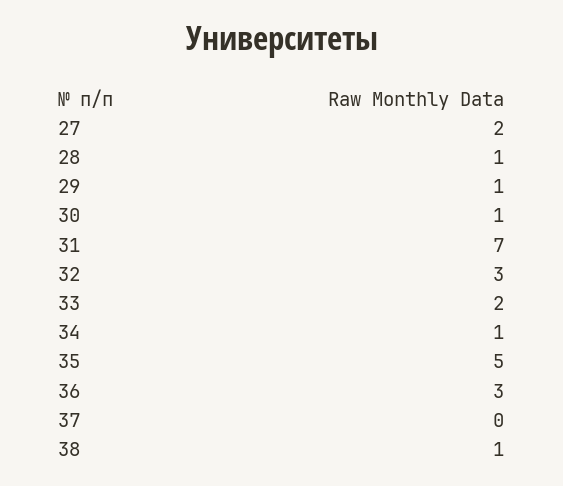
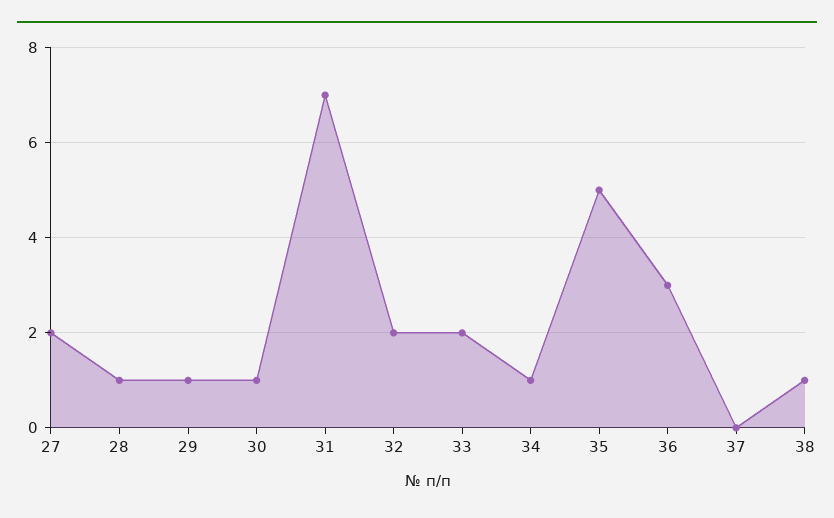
  {
    "27": 2,
    "28": 1,
    "29": 1,
    "30": 1,
    "31": 7,
-   "32": 3,
+   "32": 2,
    "33": 2,
    "34": 1,
    "35": 5,
    "36": 3,
    "37": 0,
    "38": 1
  }

